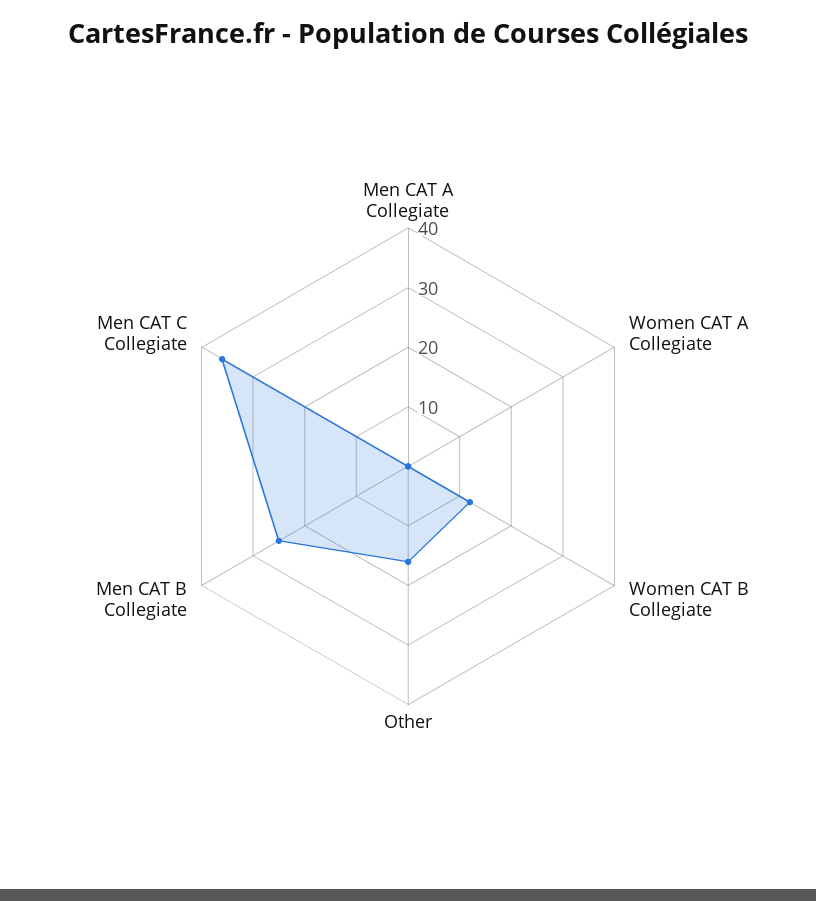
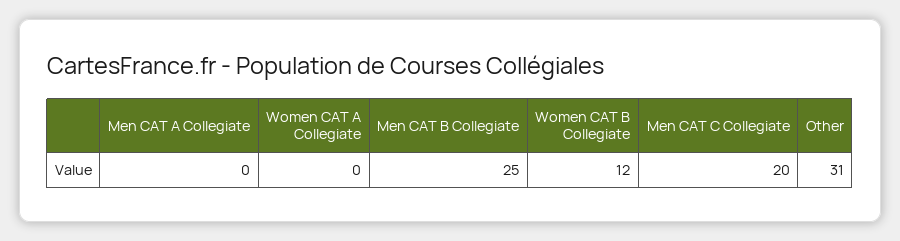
  {
    "Men CAT A Collegiate": 0,
    "Women CAT A Collegiate": 0,
    "Women CAT B Collegiate": 12,
-   "Other": 15,
+   "Other": 31,
    "Men CAT B Collegiate": 25,
-   "Men CAT C Collegiate": 35
+   "Men CAT C Collegiate": 20
  }

